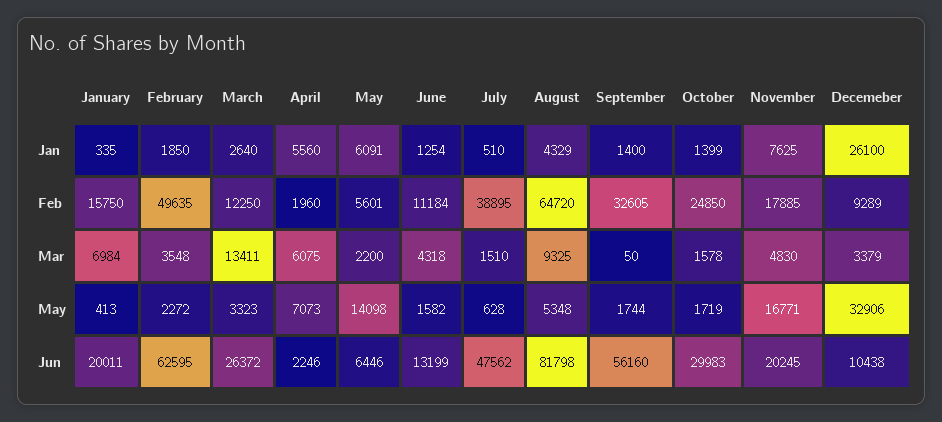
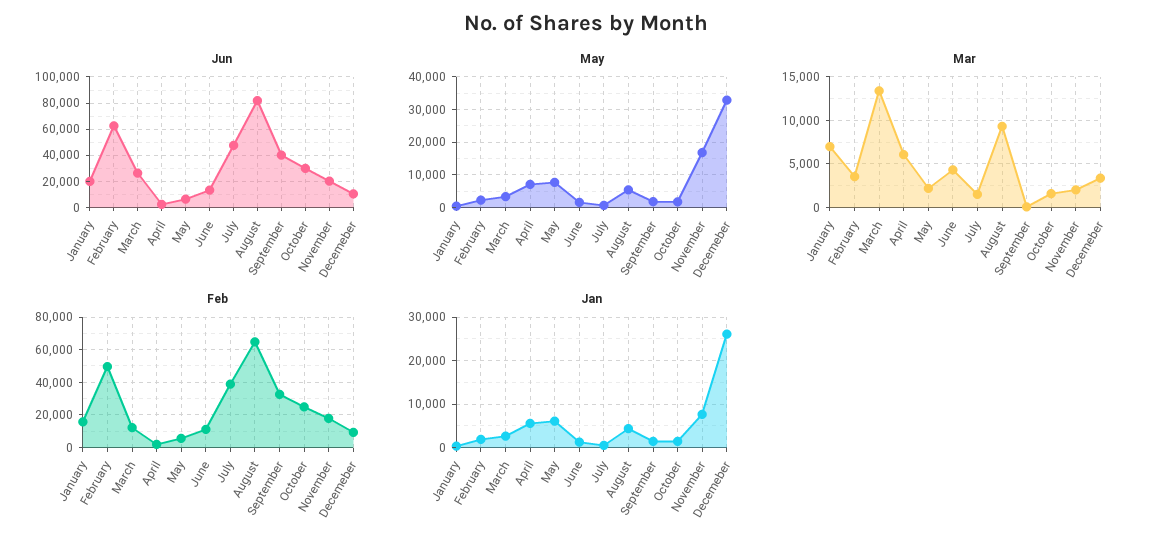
  {
    "Jan": {
      "January": 335,
      "February": 1850,
      "March": 2640,
      "April": 5560,
      "May": 6091,
      "June": 1254,
      "July": 510,
      "August": 4329,
      "September": 1400,
      "October": 1399,
      "November": 7625,
      "Decemeber": 26100
    },
    "Feb": {
      "January": 15750,
      "February": 49635,
      "March": 12250,
      "April": 1960,
      "May": 5601,
      "June": 11184,
      "July": 38895,
      "August": 64720,
      "September": 32605,
      "October": 24850,
      "November": 17885,
      "Decemeber": 9289
    },
    "Mar": {
      "January": 6984,
      "February": 3548,
      "March": 13411,
      "April": 6075,
      "May": 2200,
      "June": 4318,
      "July": 1510,
      "August": 9325,
      "September": 50,
      "October": 1578,
-     "November": 4830,
+     "November": 2000,
      "Decemeber": 3379
    },
    "May": {
      "January": 413,
      "February": 2272,
      "March": 3323,
      "April": 7073,
-     "May": 14098,
+     "May": 8000,
      "June": 1582,
      "July": 628,
      "August": 5348,
      "September": 1744,
      "October": 1719,
      "November": 16771,
      "Decemeber": 32906
    },
    "Jun": {
      "January": 20011,
      "February": 62595,
      "March": 26372,
      "April": 2246,
      "May": 6446,
      "June": 13199,
      "July": 47562,
      "August": 81798,
-     "September": 56160,
+     "September": 40000,
      "October": 29983,
      "November": 20245,
      "Decemeber": 10438
    }
  }

